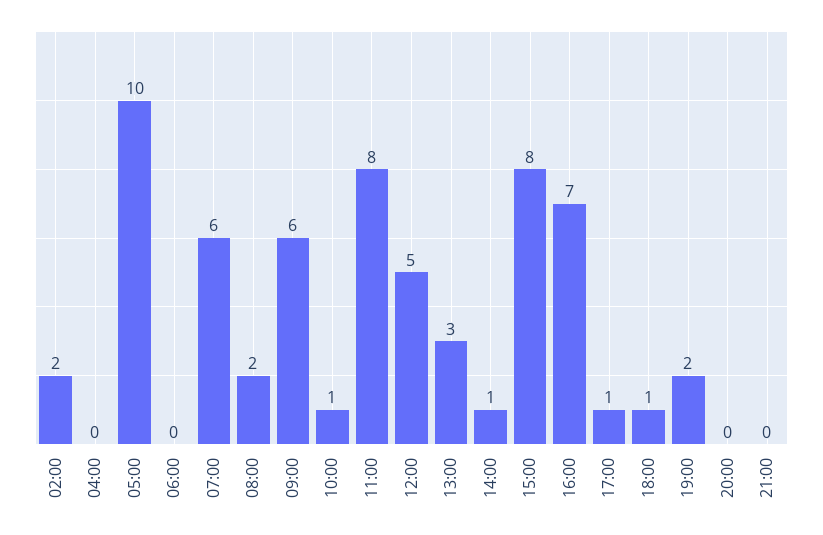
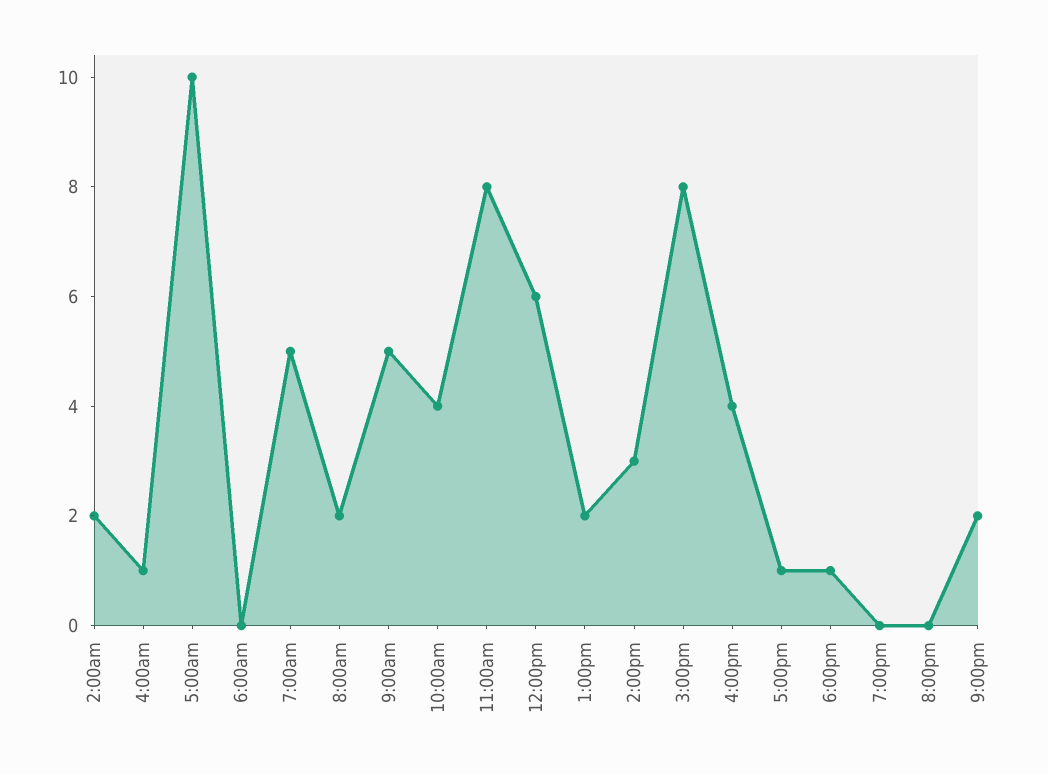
  {
    "02:00": 2,
-   "04:00": 0,
+   "04:00": 1,
    "05:00": 10,
    "06:00": 0,
-   "07:00": 6,
+   "07:00": 5,
    "08:00": 2,
-   "09:00": 6,
+   "09:00": 5,
-   "10:00": 1,
+   "10:00": 4,
    "11:00": 8,
-   "12:00": 5,
+   "12:00": 6,
-   "13:00": 3,
+   "13:00": 2,
-   "14:00": 1,
+   "14:00": 3,
    "15:00": 8,
-   "16:00": 7,
+   "16:00": 4,
    "17:00": 1,
    "18:00": 1,
-   "19:00": 2,
+   "19:00": 0,
    "20:00": 0,
-   "21:00": 0
+   "21:00": 2
  }

